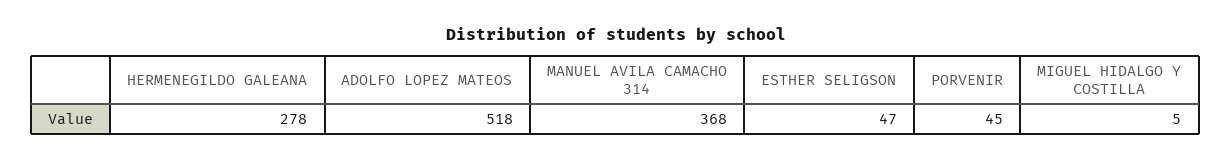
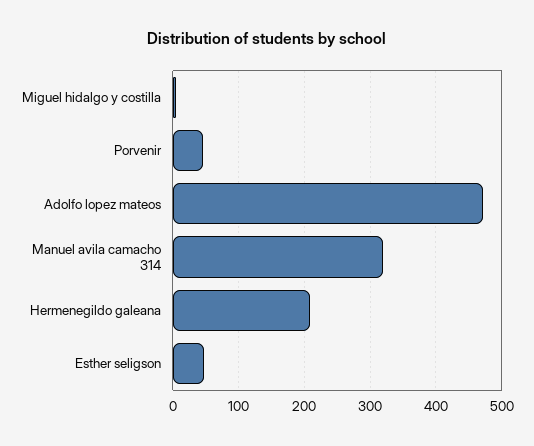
  {
-   "HERMENEGILDO GALEANA": 278,
+   "HERMENEGILDO GALEANA": 210,
-   "ADOLFO LOPEZ MATEOS": 518,
+   "ADOLFO LOPEZ MATEOS": 470,
-   "MANUEL AVILA CAMACHO 314": 368,
+   "MANUEL AVILA CAMACHO 314": 320,
    "ESTHER SELIGSON": 47,
    "PORVENIR": 45,
    "MIGUEL HIDALGO Y COSTILLA": 5
  }

